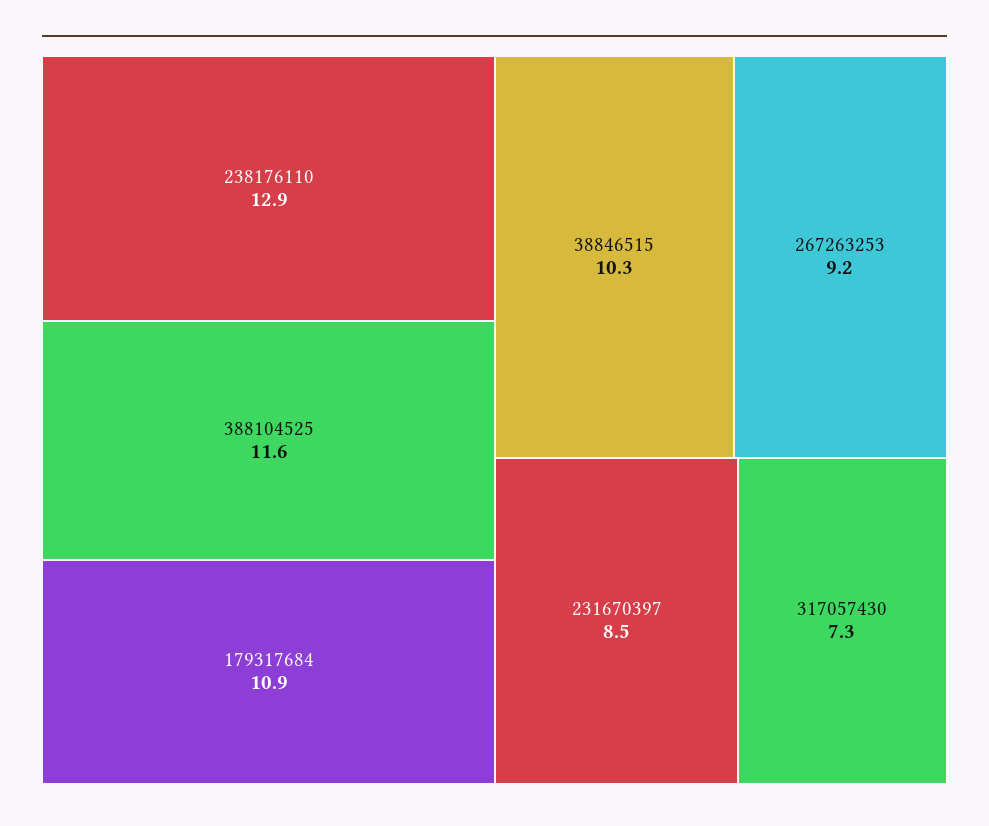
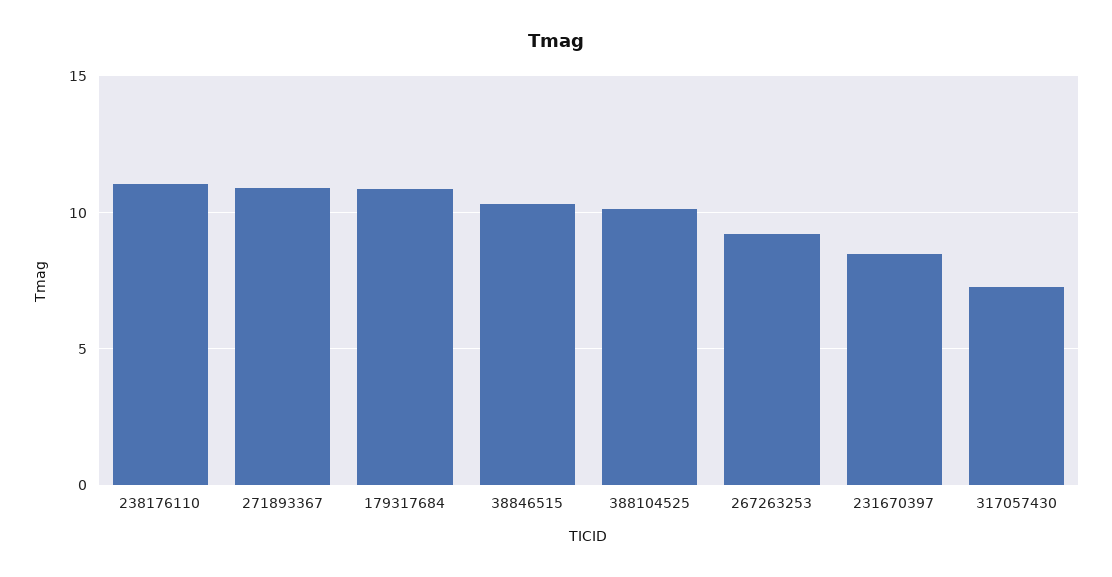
  {
-   "238176110": 12.9,
+   "238176110": 11,
-   "388104525": 11.6,
+   "388104525": 10,
    "179317684": 10.9,
    "38846515": 10.3,
    "267263253": 9.2,
    "231670397": 8.5,
-   "317057430": 7.3
+   "317057430": 7.3,
+   "271893367": 11
  }

